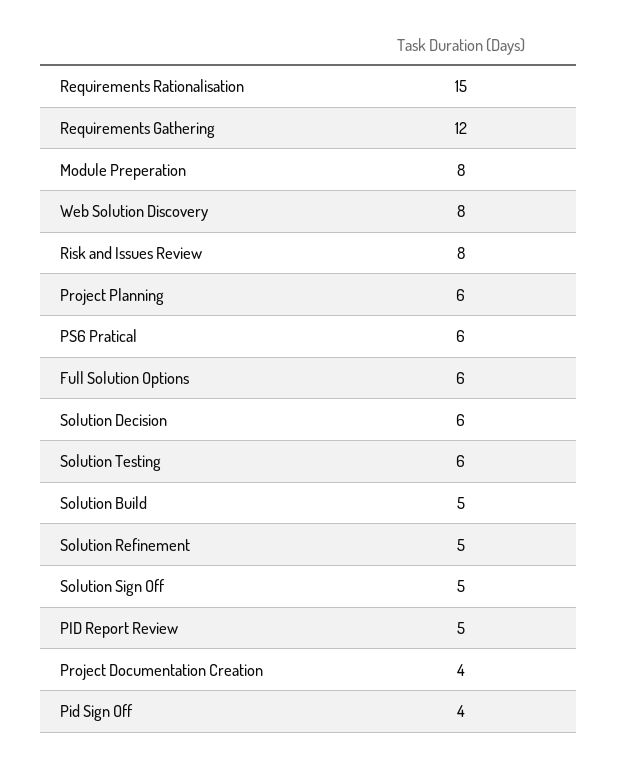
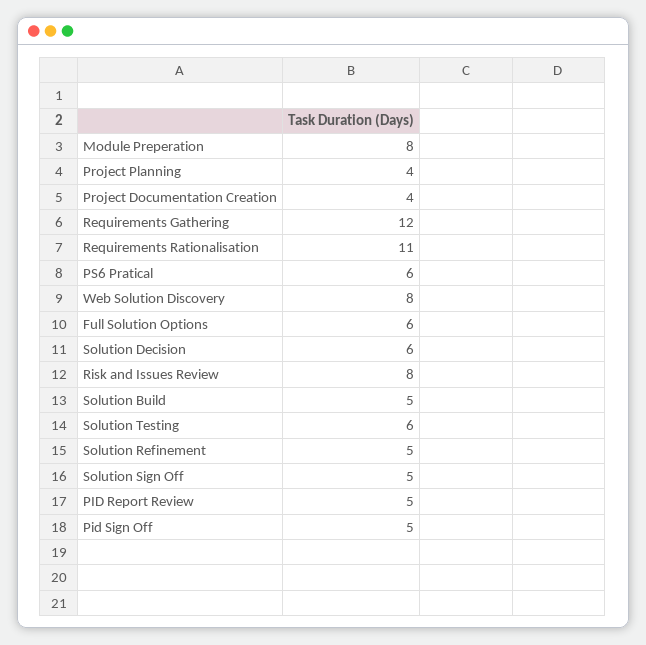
  {
-   "Requirements Rationalisation": 15,
+   "Requirements Rationalisation": 11,
    "Requirements Gathering": 12,
    "Module Preperation": 8,
    "Web Solution Discovery": 8,
    "Risk and Issues Review": 8,
-   "Project Planning": 6,
+   "Project Planning": 4,
    "PS6 Pratical": 6,
    "Full Solution Options": 6,
    "Solution Decision": 6,
    "Solution Testing": 6,
    "Solution Build": 5,
    "Solution Refinement": 5,
    "Solution Sign Off": 5,
    "PID Report Review": 5,
    "Project Documentation Creation": 4,
-   "Pid Sign Off": 4
+   "Pid Sign Off": 5
  }

